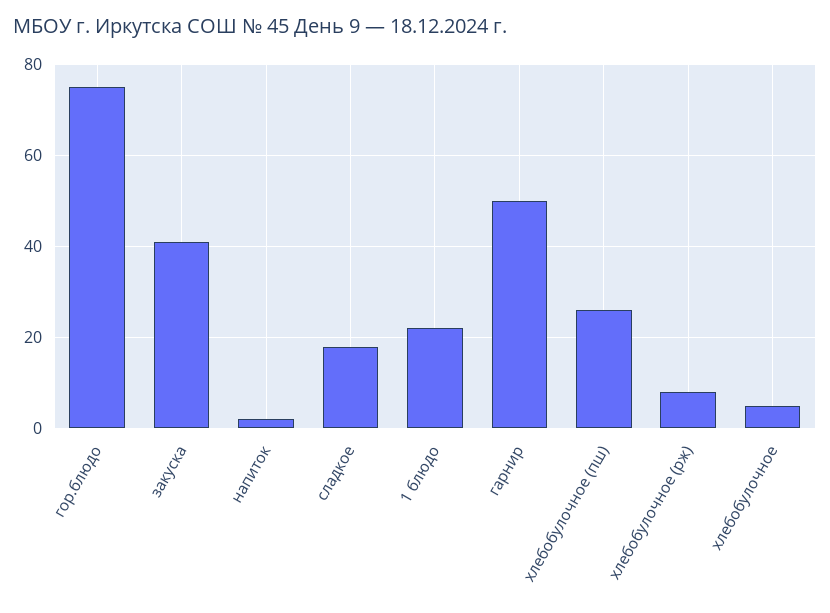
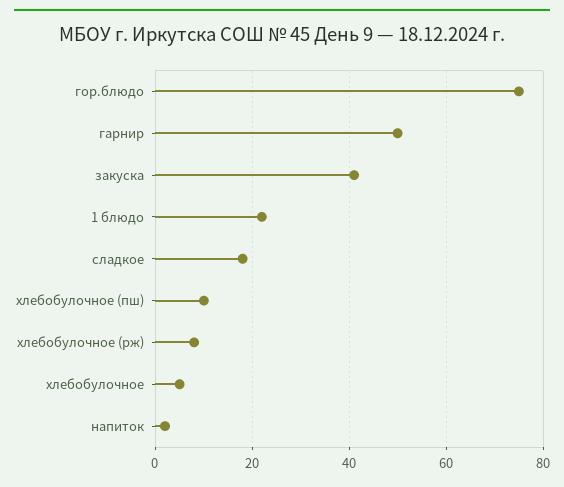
  {
    "гор.блюдо": 75,
    "закуска": 40,
    "напиток": 0,
    "сладкое": 20,
    "1 блюдо": 20,
    "гарнир": 50,
-   "хлебобулочное (пш)": 25,
+   "хлебобулочное (пш)": 10,
    "хлебобулочное (рж)": 10,
    "хлебобулочное": 5
  }

